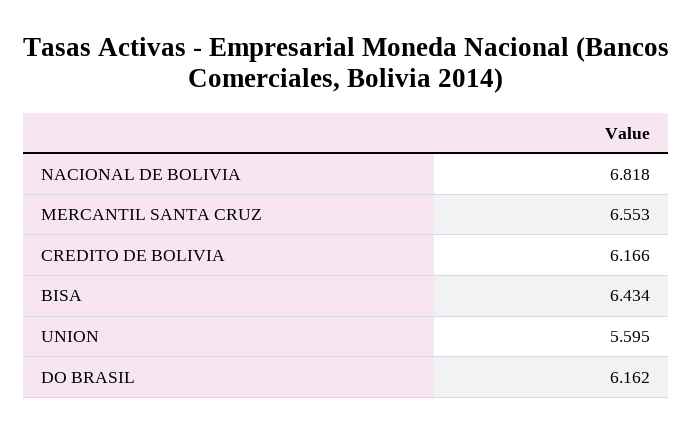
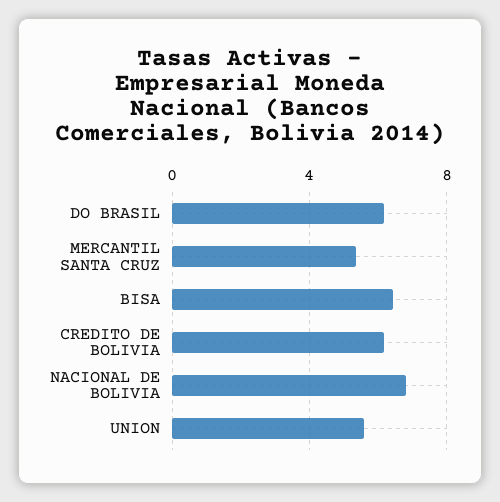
  {
    "NACIONAL DE BOLIVIA": 6.818,
-   "MERCANTIL SANTA CRUZ": 6.553,
+   "MERCANTIL SANTA CRUZ": 5.5,
    "CREDITO DE BOLIVIA": 6.166,
    "BISA": 6.434,
    "UNION": 5.595,
    "DO BRASIL": 6.162
  }

